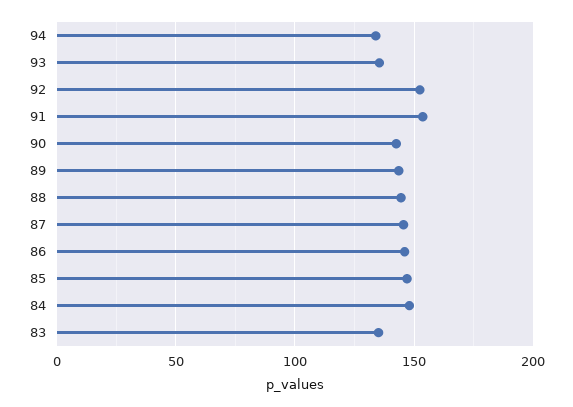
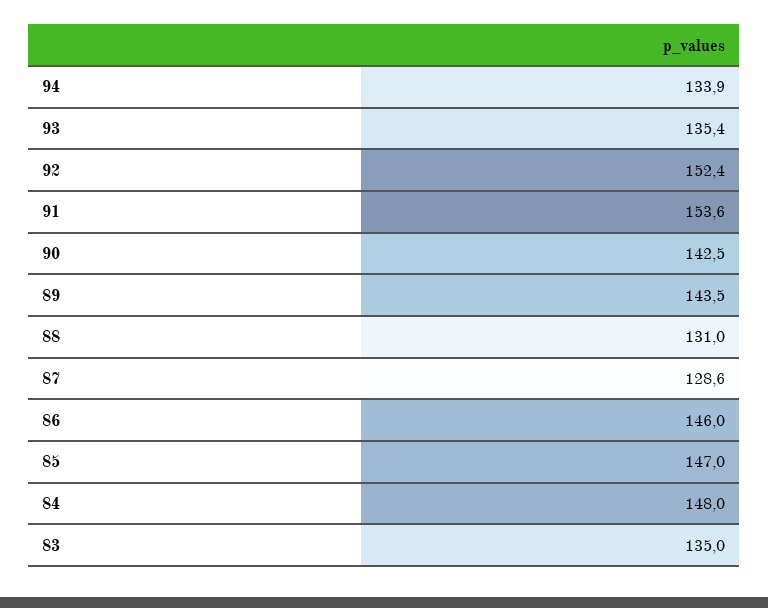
  {
    "94": 133.9,
    "93": 135.4,
    "92": 152.4,
    "91": 153.6,
    "90": 142.5,
    "89": 143.5,
-   "88": 145,
+   "88": 131,
-   "87": 145,
+   "87": 128.6,
    "86": 146,
    "85": 147,
    "84": 148,
    "83": 135
  }

